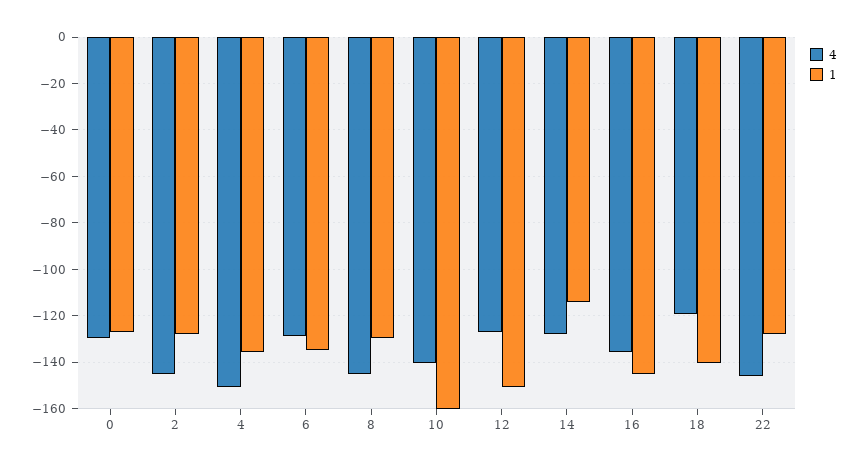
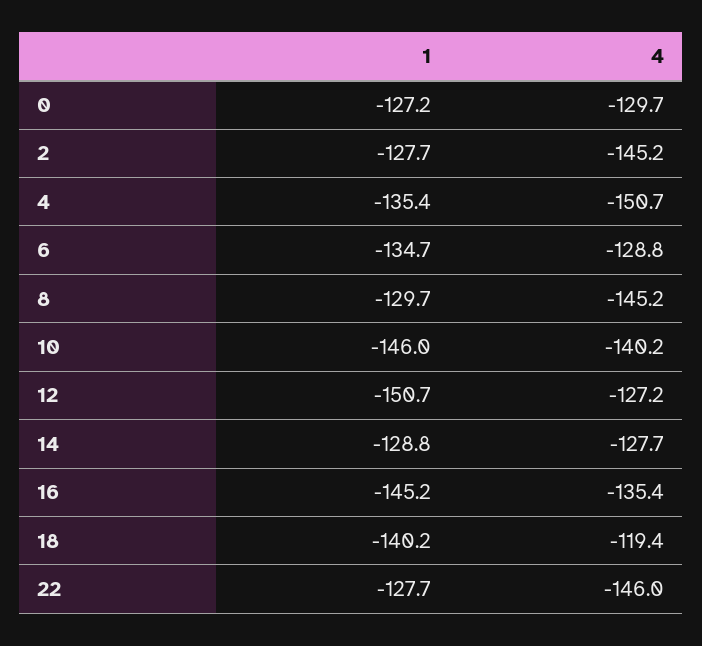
  {
    "4": {
      "0": -129.7,
      "2": -145.2,
      "4": -150.7,
      "6": -128.8,
      "8": -145.2,
      "10": -140.2,
      "12": -127.2,
      "14": -127.7,
      "16": -135.4,
      "18": -119.4,
      "22": -146
    },
    "1": {
      "0": -127.2,
      "2": -127.7,
      "4": -135.4,
      "6": -134.7,
      "8": -129.7,
-     "10": -160,
+     "10": -146,
      "12": -150.7,
-     "14": -115,
+     "14": -128.8,
      "16": -145.2,
      "18": -140.2,
      "22": -127.7
    }
  }

